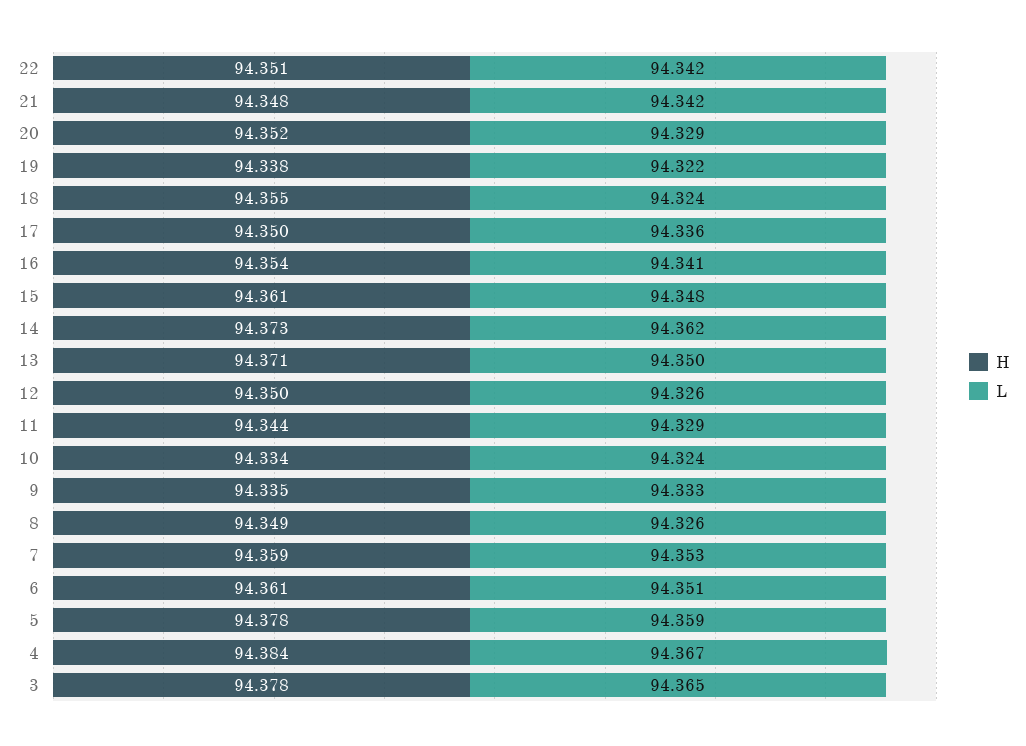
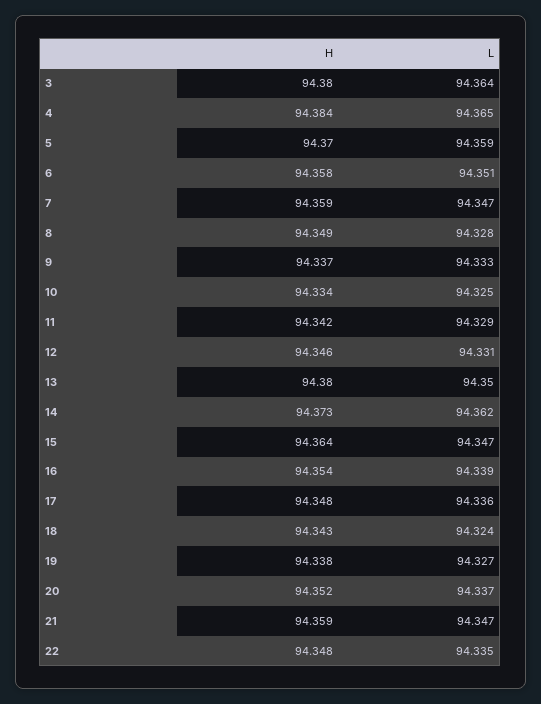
  {
    "H": {
-     "22": 94.351,
+     "22": 94.348,
-     "21": 94.348,
+     "21": 94.359,
      "20": 94.352,
      "19": 94.338,
-     "18": 94.355,
+     "18": 94.343,
-     "17": 94.35,
+     "17": 94.348,
      "16": 94.354,
-     "15": 94.361,
+     "15": 94.364,
      "14": 94.373,
-     "13": 94.371,
+     "13": 94.38,
-     "12": 94.35,
+     "12": 94.346,
-     "11": 94.344,
+     "11": 94.342,
      "10": 94.334,
-     "9": 94.335,
+     "9": 94.337,
      "8": 94.349,
      "7": 94.359,
-     "6": 94.361,
+     "6": 94.358,
-     "5": 94.378,
+     "5": 94.37,
      "4": 94.384,
-     "3": 94.378
+     "3": 94.38
    },
    "L": {
-     "22": 94.342,
+     "22": 94.335,
-     "21": 94.342,
+     "21": 94.347,
-     "20": 94.329,
+     "20": 94.337,
-     "19": 94.322,
+     "19": 94.327,
      "18": 94.324,
      "17": 94.336,
-     "16": 94.341,
+     "16": 94.339,
-     "15": 94.348,
+     "15": 94.347,
      "14": 94.362,
      "13": 94.35,
-     "12": 94.326,
+     "12": 94.331,
      "11": 94.329,
-     "10": 94.324,
+     "10": 94.325,
      "9": 94.333,
-     "8": 94.326,
+     "8": 94.328,
-     "7": 94.353,
+     "7": 94.347,
      "6": 94.351,
      "5": 94.359,
-     "4": 94.367,
+     "4": 94.365,
-     "3": 94.365
+     "3": 94.364
    }
  }

